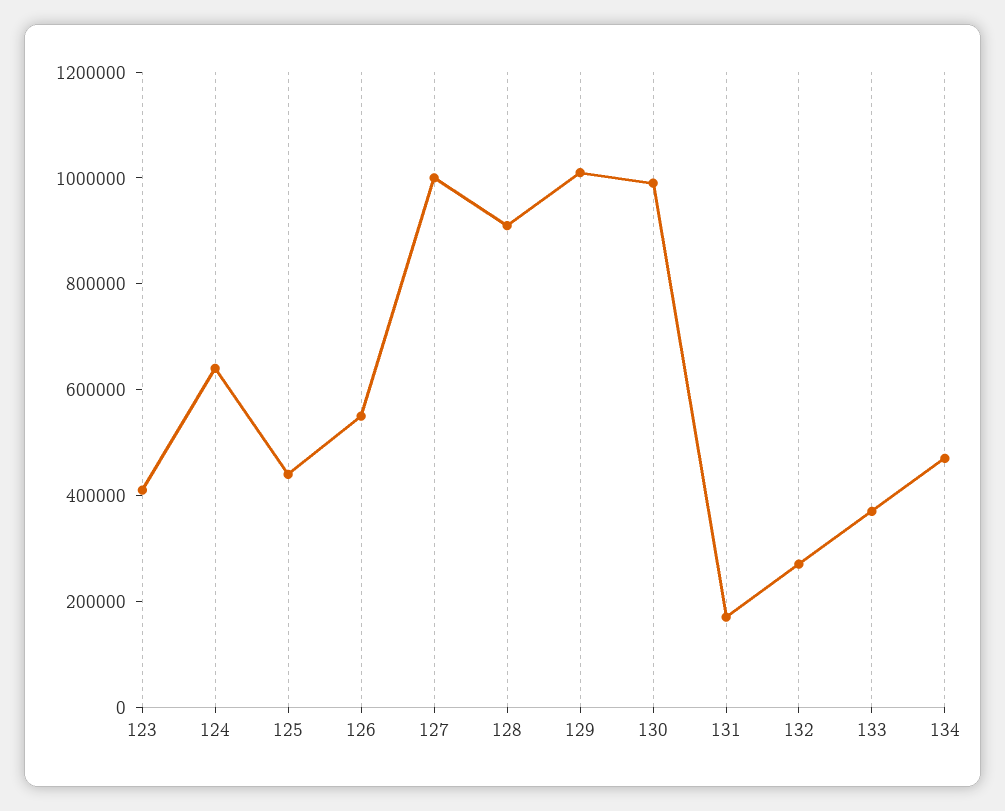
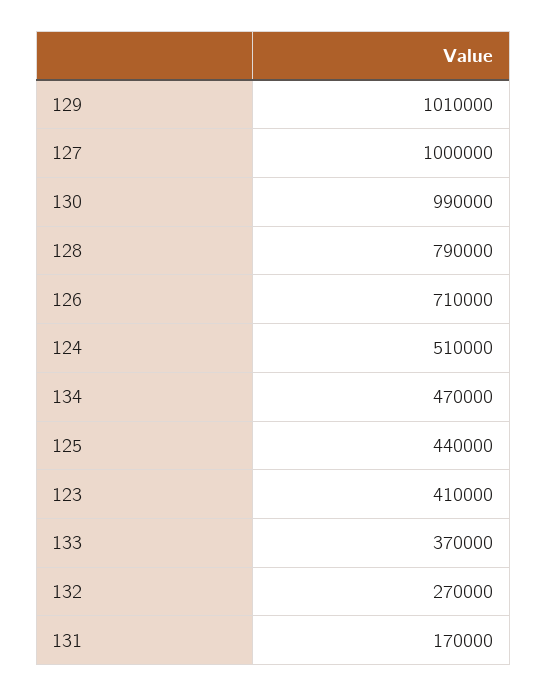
  {
    "123": 410000,
-   "124": 650000,
+   "124": 510000,
    "125": 440000,
-   "126": 550000,
+   "126": 710000,
    "127": 1000000,
-   "128": 900000,
+   "128": 790000,
    "129": 1010000,
    "130": 990000,
    "131": 170000,
    "132": 270000,
    "133": 370000,
    "134": 470000
  }

